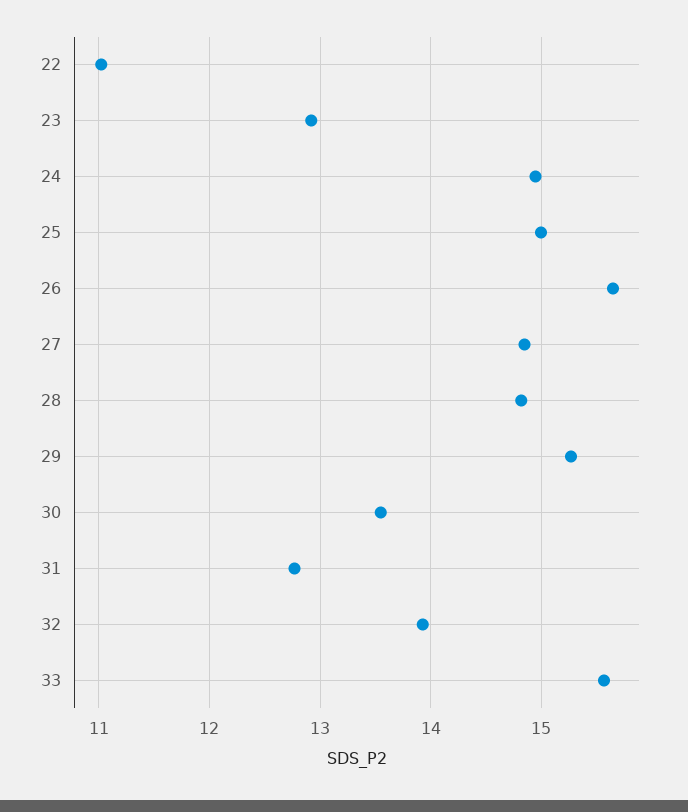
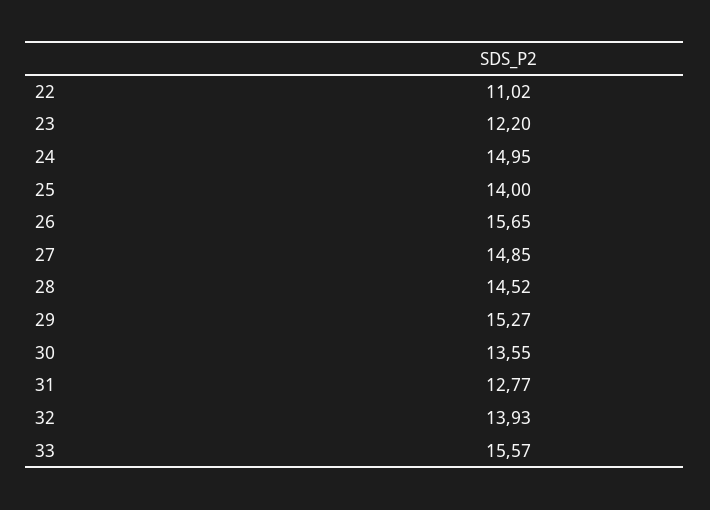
  {
    "22": 11.02,
-   "23": 12.9,
+   "23": 12.2,
    "24": 14.95,
-   "25": 15,
+   "25": 14,
    "26": 15.65,
    "27": 14.85,
-   "28": 14.8,
+   "28": 14.52,
    "29": 15.27,
    "30": 13.55,
    "31": 12.77,
    "32": 13.93,
    "33": 15.57
  }

